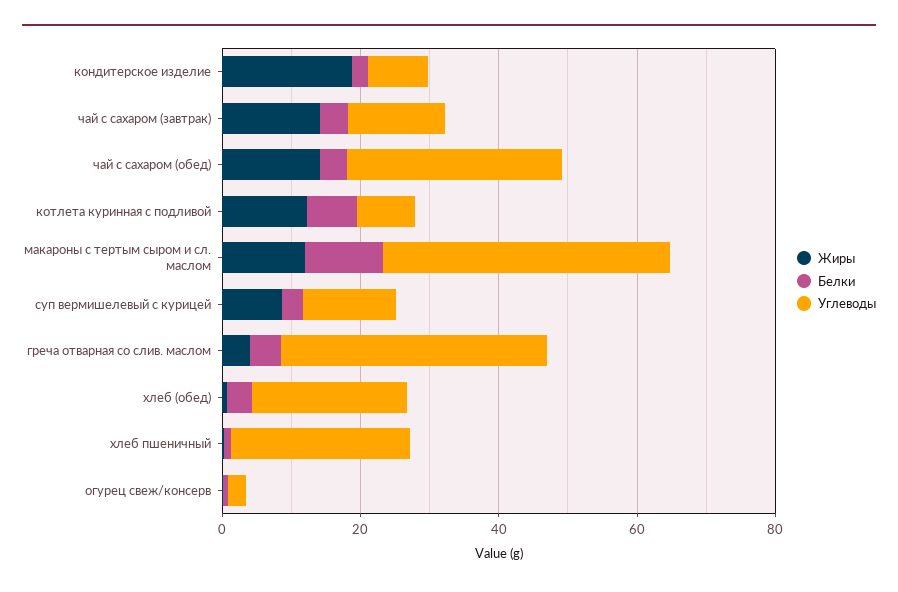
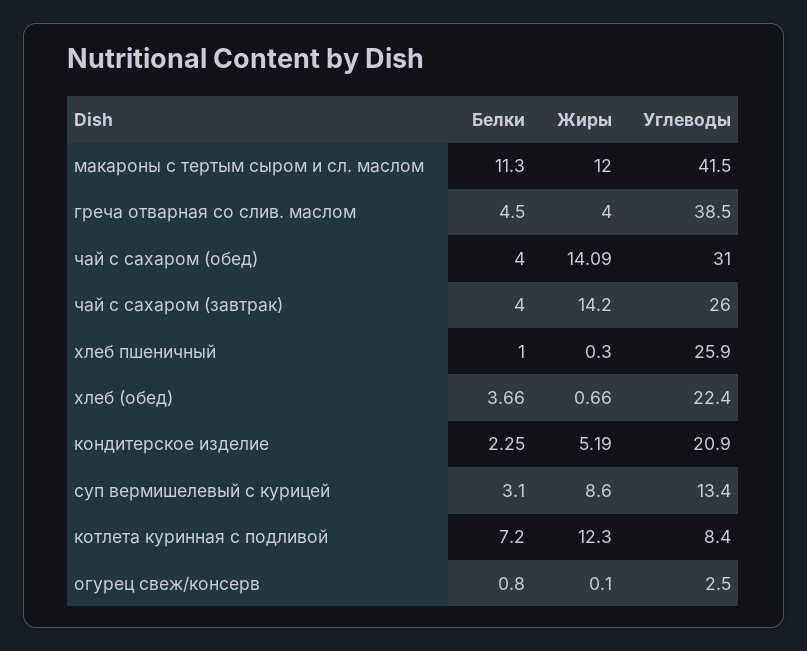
  {
    "Жиры": {
-     "кондитерское изделие": 20,
+     "кондитерское изделие": 5.19,
      "чай с сахаром (завтрак)": 14.2,
      "чай с сахаром (обед)": 14.09,
      "котлета куринная с подливой": 12.3,
      "макароны с тертым сыром и сл. маслом": 12,
      "суп вермишелевый с курицей": 8.6,
      "греча отварная со слив. маслом": 4,
      "хлеб (обед)": 0.66,
      "хлеб пшеничный": 0.3,
      "огурец свеж/консерв": 0.1
    },
    "Белки": {
      "кондитерское изделие": 2.25,
      "чай с сахаром (завтрак)": 4,
      "чай с сахаром (обед)": 4,
      "котлета куринная с подливой": 7.2,
      "макароны с тертым сыром и сл. маслом": 11.3,
      "суп вермишелевый с курицей": 3.1,
      "греча отварная со слив. маслом": 4.5,
      "хлеб (обед)": 3.66,
      "хлеб пшеничный": 1,
      "огурец свеж/консерв": 0.8
    },
    "Углеводы": {
-     "кондитерское изделие": 10,
+     "кондитерское изделие": 20.9,
-     "чай с сахаром (завтрак)": 15,
+     "чай с сахаром (завтрак)": 26,
      "чай с сахаром (обед)": 31,
      "котлета куринная с подливой": 8.4,
      "макароны с тертым сыром и сл. маслом": 41.5,
      "суп вермишелевый с курицей": 13.4,
      "греча отварная со слив. маслом": 38.5,
      "хлеб (обед)": 22.4,
      "хлеб пшеничный": 25.9,
      "огурец свеж/консерв": 2.5
    }
  }

